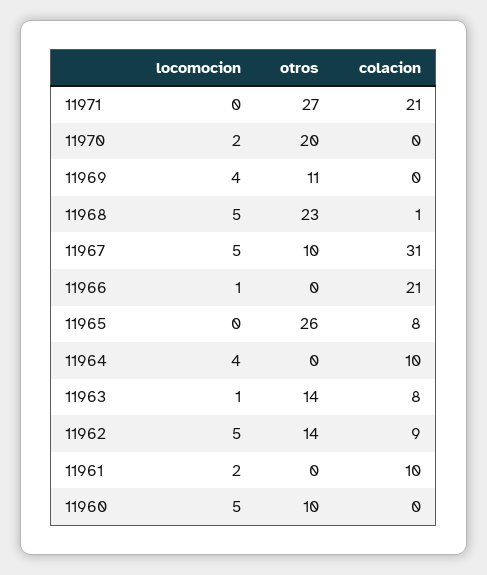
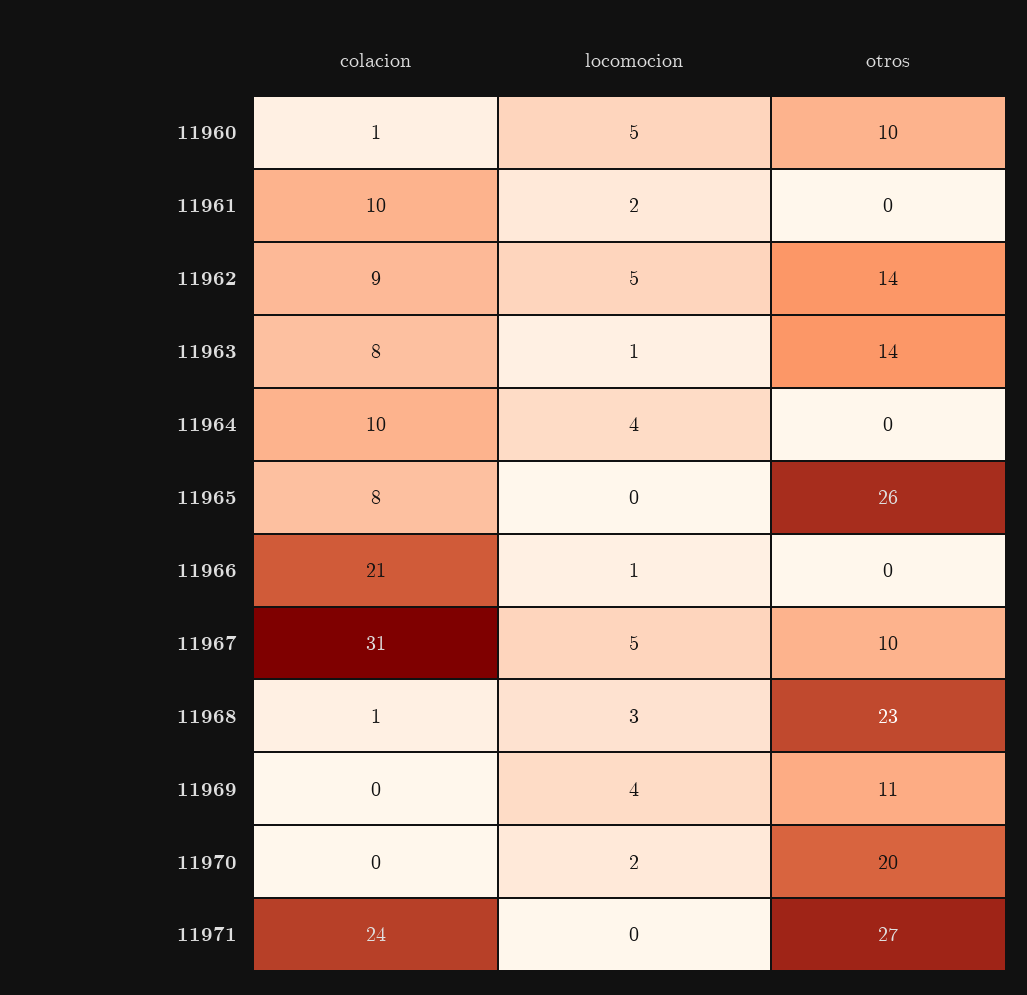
  {
    "locomocion": {
      "11971": 0,
      "11970": 2,
      "11969": 4,
-     "11968": 5,
+     "11968": 3,
      "11967": 5,
      "11966": 1,
      "11965": 0,
      "11964": 4,
      "11963": 1,
      "11962": 5,
      "11961": 2,
      "11960": 5
    },
    "otros": {
      "11971": 27,
      "11970": 20,
      "11969": 11,
      "11968": 23,
      "11967": 10,
      "11966": 0,
      "11965": 26,
      "11964": 0,
      "11963": 14,
      "11962": 14,
      "11961": 0,
      "11960": 10
    },
    "colacion": {
-     "11971": 21,
+     "11971": 24,
      "11970": 0,
      "11969": 0,
      "11968": 1,
      "11967": 31,
      "11966": 21,
      "11965": 8,
      "11964": 10,
      "11963": 8,
      "11962": 9,
      "11961": 10,
-     "11960": 0
+     "11960": 1
    }
  }

